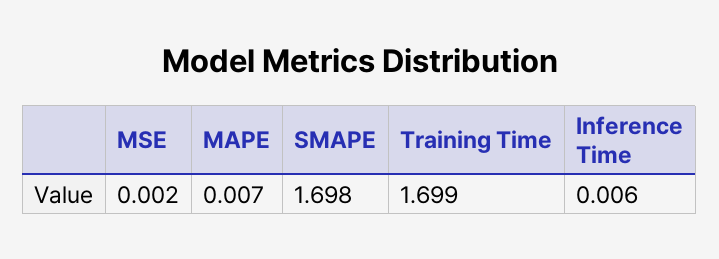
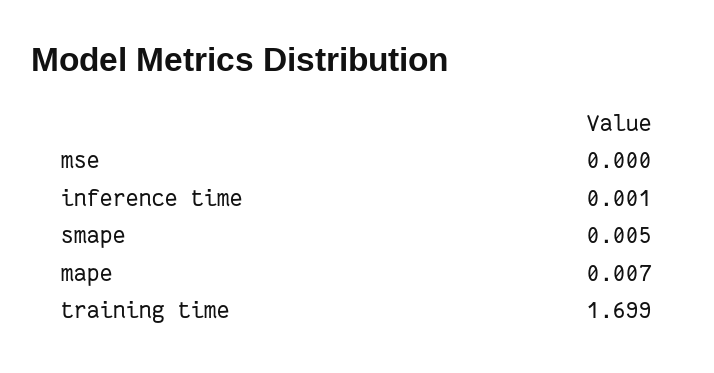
  {
-   "MSE": 0.002,
+   "MSE": 0,
    "MAPE": 0.007,
-   "SMAPE": 1.698,
+   "SMAPE": 0.005,
    "Training Time": 1.699,
-   "Inference Time": 0.006
+   "Inference Time": 0.001
  }

